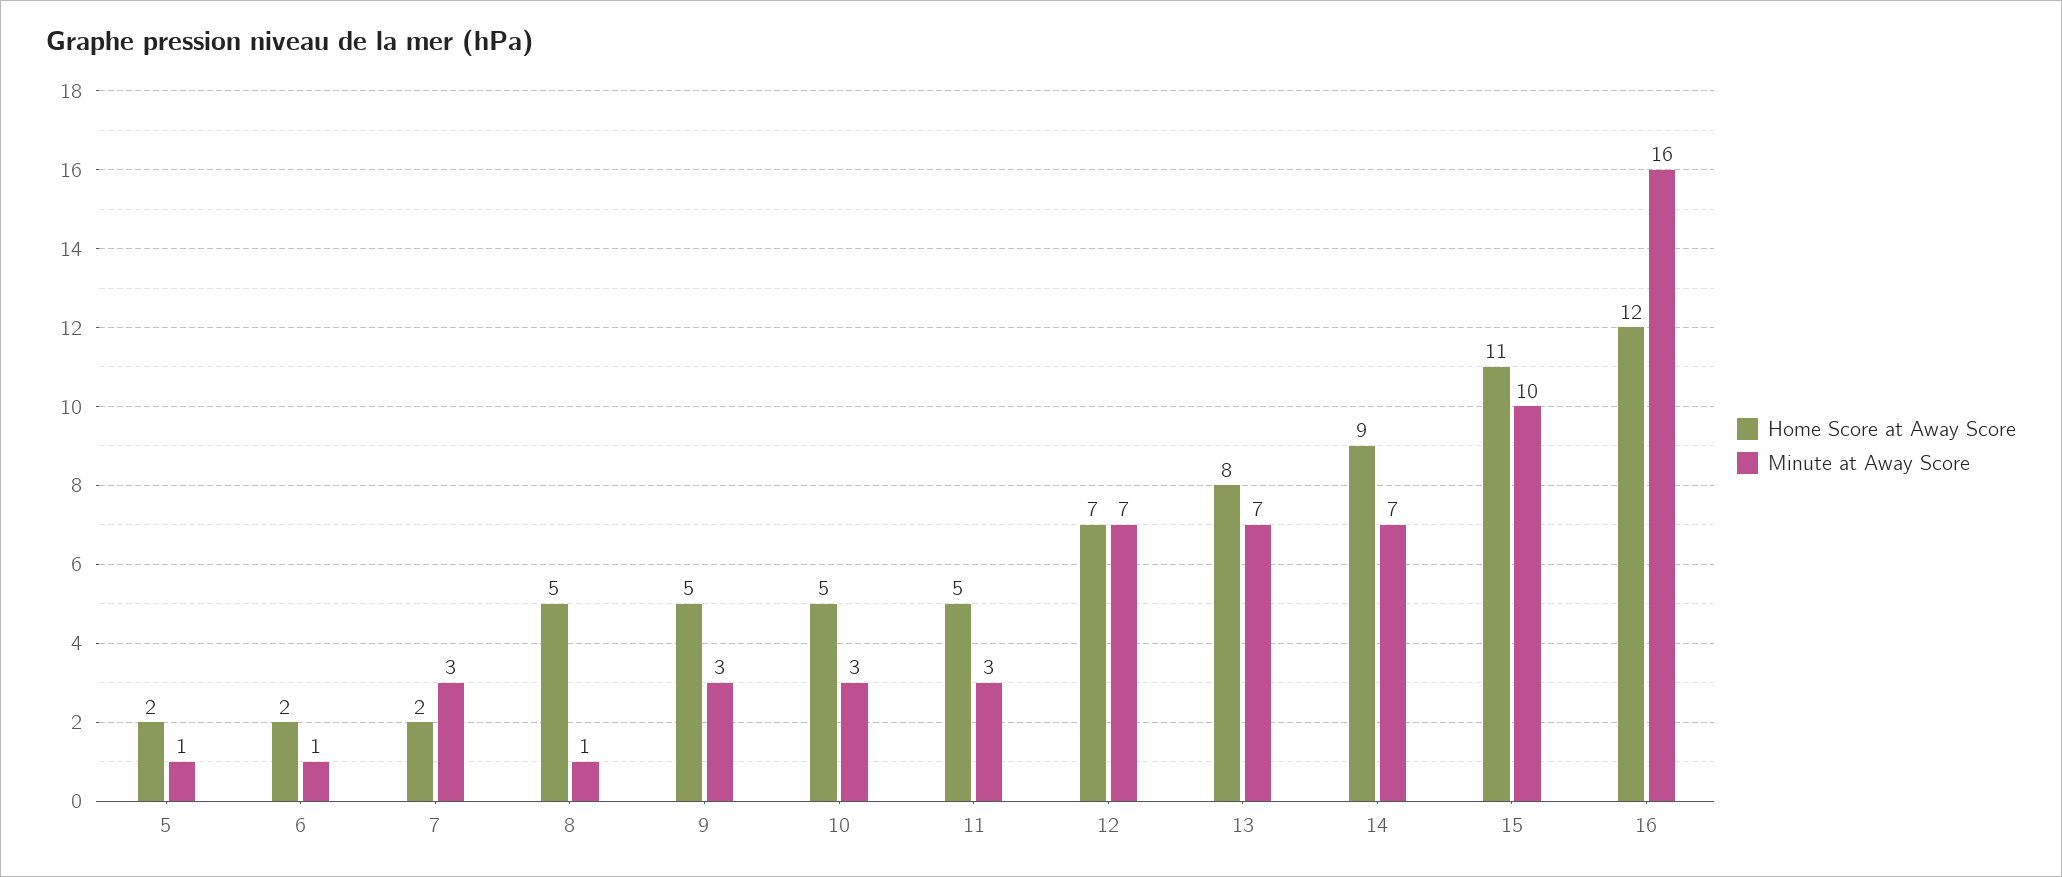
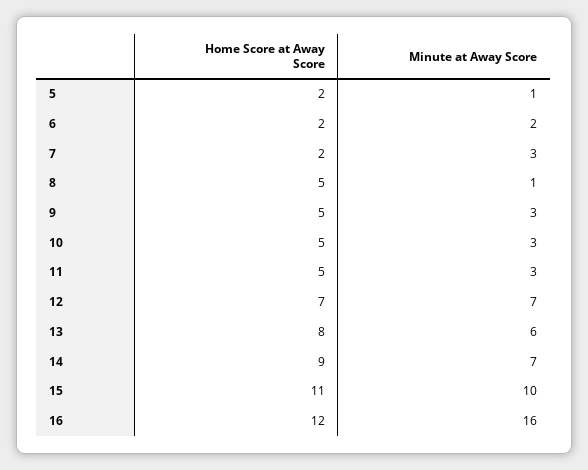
  {
    "Home Score at Away Score": {
      "5": 2,
      "6": 2,
      "7": 2,
      "8": 5,
      "9": 5,
      "10": 5,
      "11": 5,
      "12": 7,
      "13": 8,
      "14": 9,
      "15": 11,
      "16": 12
    },
    "Minute at Away Score": {
      "5": 1,
-     "6": 1,
+     "6": 2,
      "7": 3,
      "8": 1,
      "9": 3,
      "10": 3,
      "11": 3,
      "12": 7,
-     "13": 7,
+     "13": 6,
      "14": 7,
      "15": 10,
      "16": 16
    }
  }

